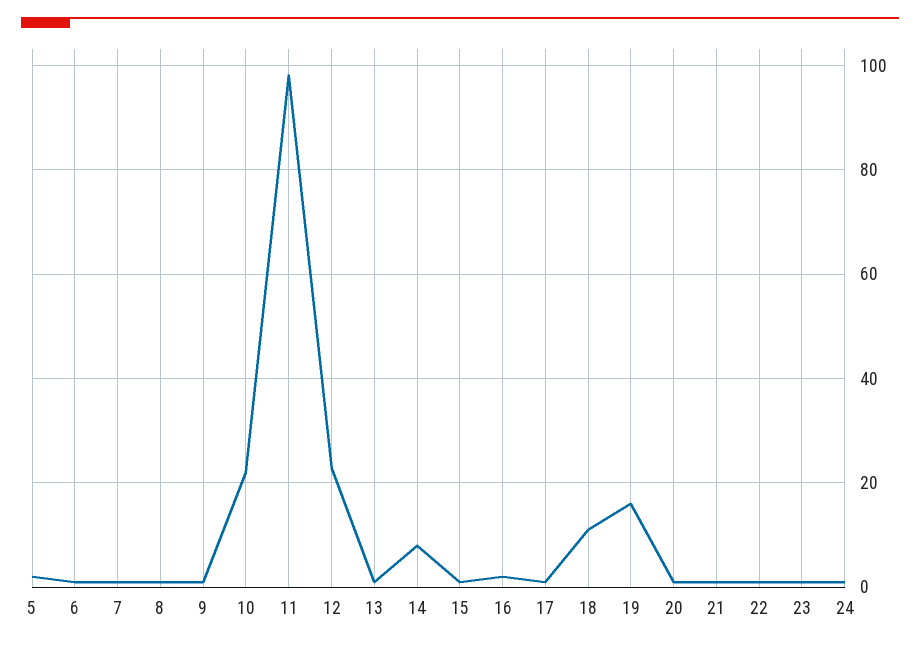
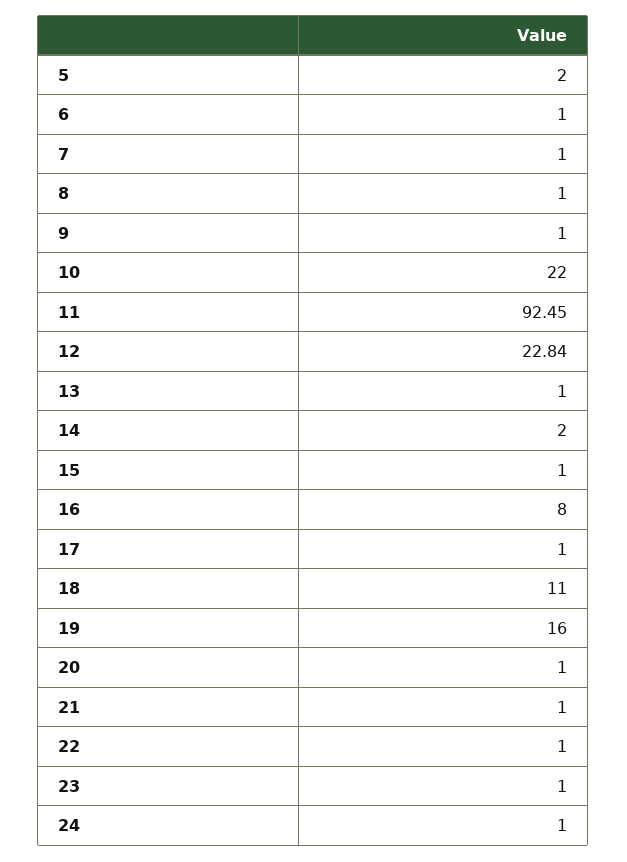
  {
    "5": 2,
    "6": 1,
    "7": 1,
    "8": 1,
    "9": 1,
    "10": 22,
-   "11": 98,
+   "11": 92.45,
    "12": 22.84,
    "13": 1,
-   "14": 8,
+   "14": 2,
    "15": 1,
-   "16": 2,
+   "16": 8,
    "17": 1,
    "18": 11,
    "19": 16,
    "20": 1,
    "21": 1,
    "22": 1,
    "23": 1,
    "24": 1
  }

